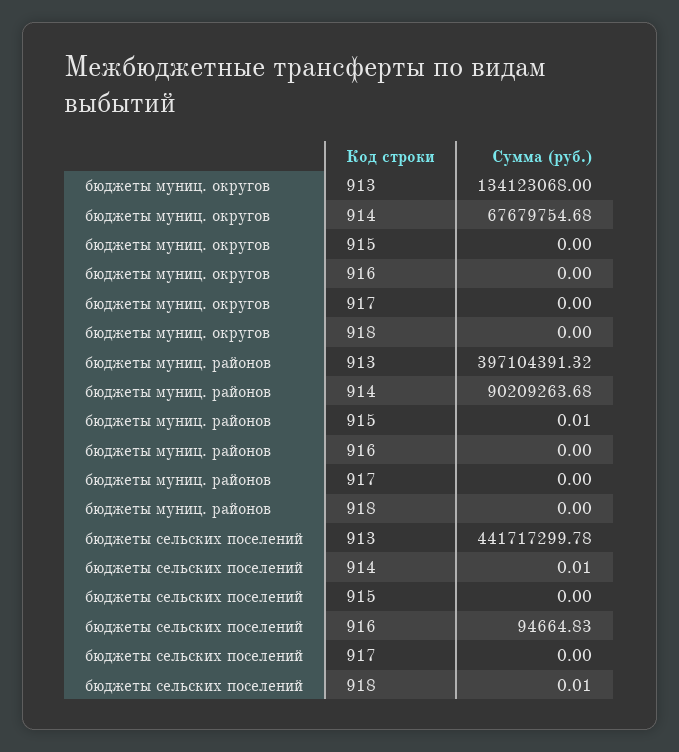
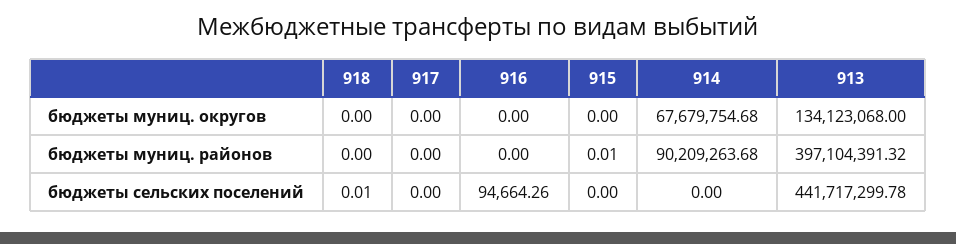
  {
    "бюджеты муниц. округов": {
      "913": 134123068,
      "914": 67679754.68,
      "915": 0,
      "916": 0,
      "917": 0,
      "918": 0
    },
    "бюджеты муниц. районов": {
      "913": 397104391.32,
      "914": 90209263.68,
      "915": 0.01,
      "916": 0,
      "917": 0,
      "918": 0
    },
    "бюджеты сельских поселений": {
      "913": 441717299.78,
-     "914": 0.01,
+     "914": 0,
      "915": 0,
-     "916": 94664.83,
+     "916": 94664.26,
      "917": 0,
      "918": 0.01
    }
  }

